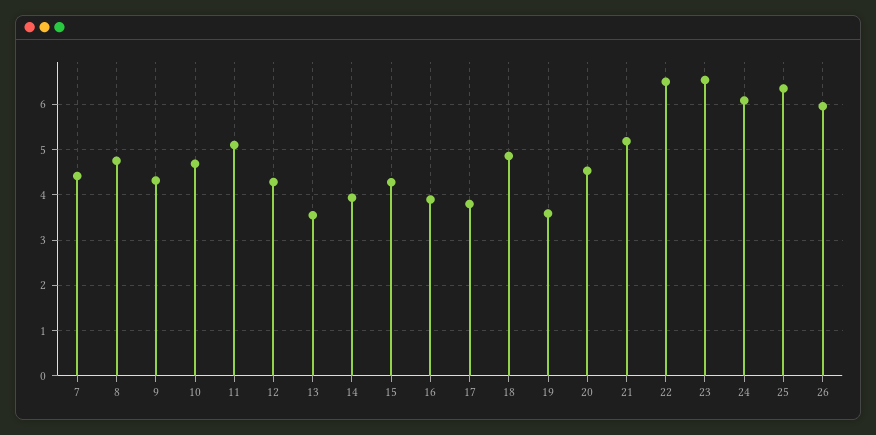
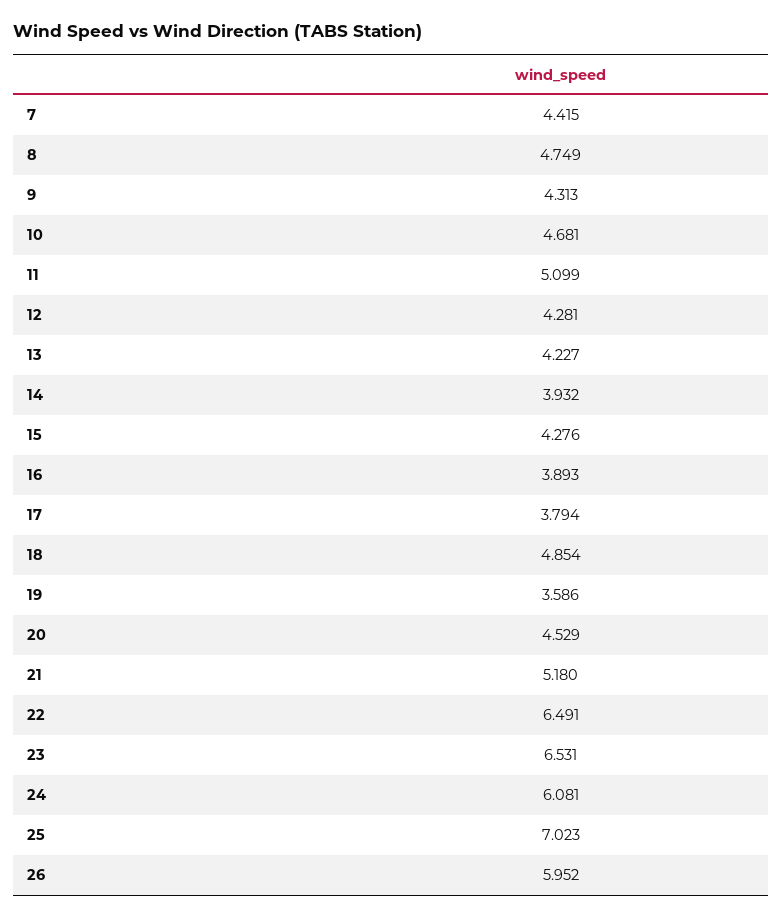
  {
    "7": 4.415,
    "8": 4.749,
    "9": 4.313,
    "10": 4.681,
    "11": 5.099,
    "12": 4.281,
-   "13": 3.6,
+   "13": 4.227,
    "14": 3.932,
    "15": 4.276,
    "16": 3.893,
    "17": 3.794,
    "18": 4.854,
    "19": 3.586,
    "20": 4.529,
    "21": 5.18,
    "22": 6.491,
    "23": 6.531,
    "24": 6.081,
-   "25": 6.4,
+   "25": 7.023,
    "26": 5.952
  }

